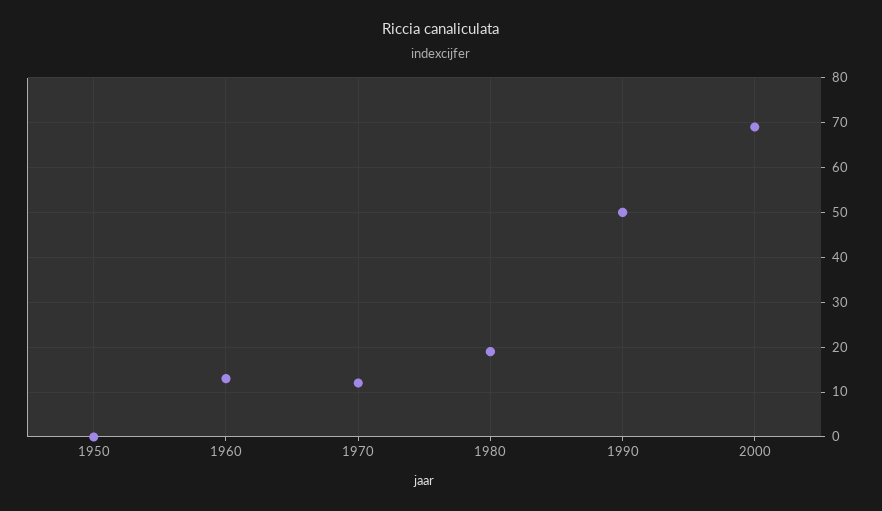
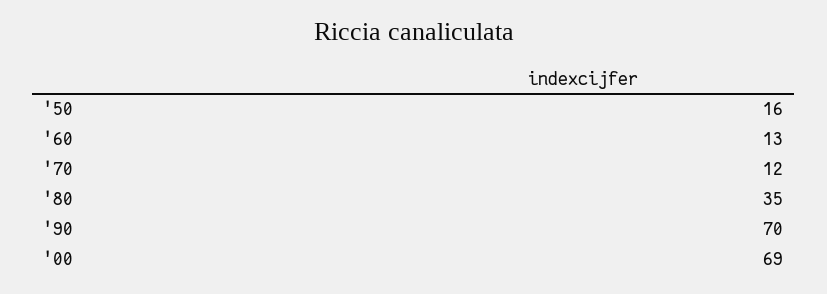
  {
-   "1950": 0,
+   "1950": 16,
    "1960": 13,
    "1970": 12,
-   "1980": 20,
+   "1980": 35,
-   "1990": 50,
+   "1990": 70,
    "2000": 69
  }

